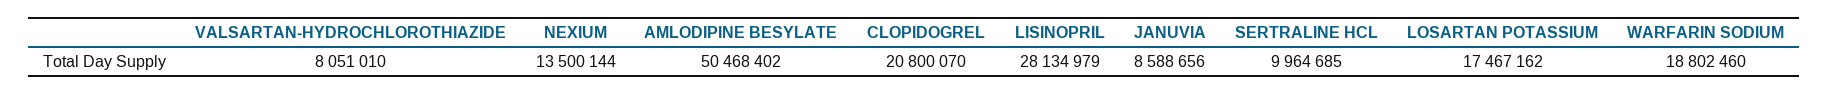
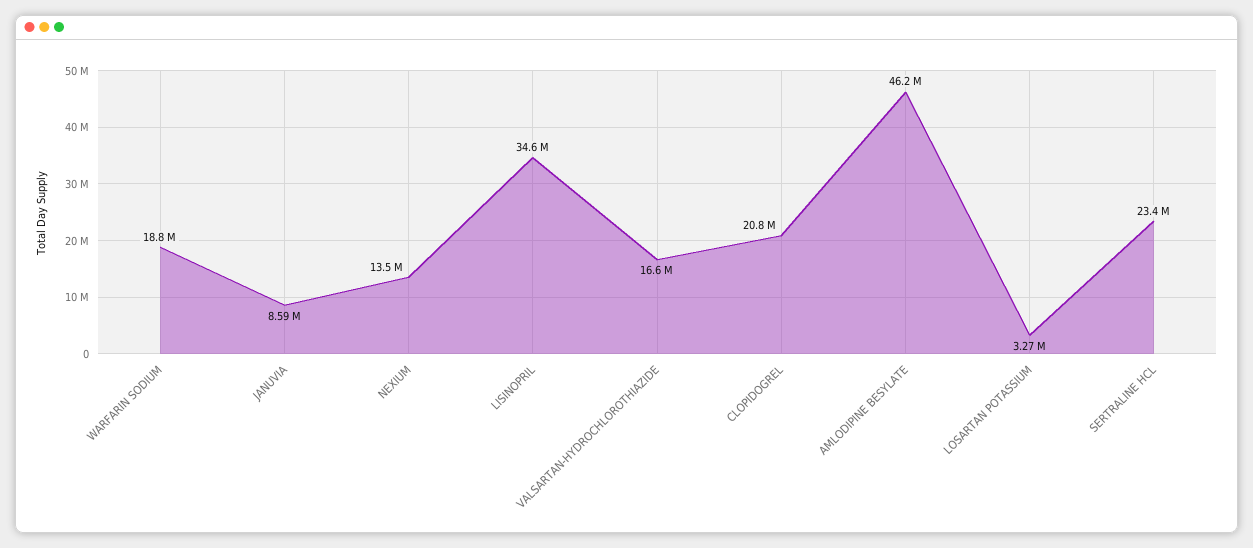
  {
-   "VALSARTAN-HYDROCHLOROTHIAZIDE": 8051010,
+   "VALSARTAN-HYDROCHLOROTHIAZIDE": 16600000,
    "NEXIUM": 13500144,
-   "AMLODIPINE BESYLATE": 50468402,
+   "AMLODIPINE BESYLATE": 46200000,
    "CLOPIDOGREL": 20800070,
-   "LISINOPRIL": 28134979,
+   "LISINOPRIL": 34600000,
    "JANUVIA": 8588656,
-   "SERTRALINE HCL": 9964685,
+   "SERTRALINE HCL": 23400000,
-   "LOSARTAN POTASSIUM": 17467162,
+   "LOSARTAN POTASSIUM": 3270000,
    "WARFARIN SODIUM": 18802460
  }

